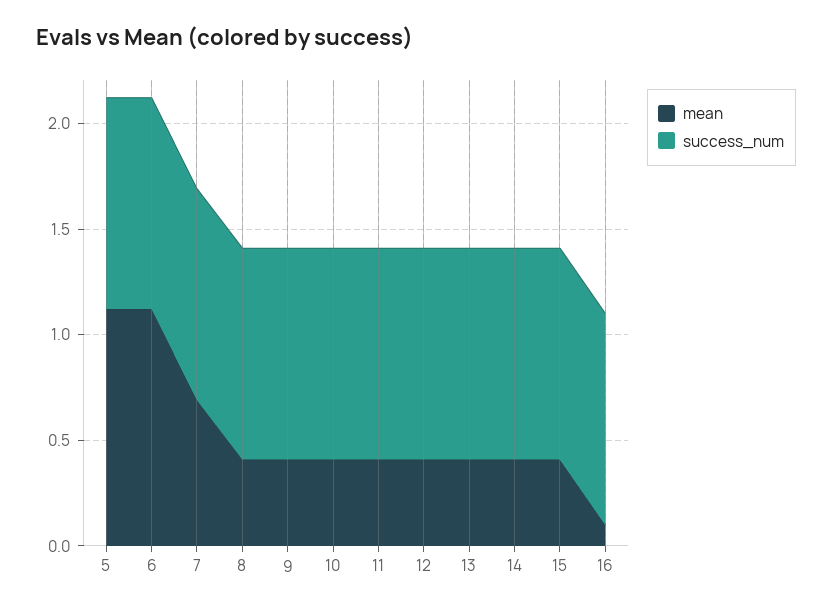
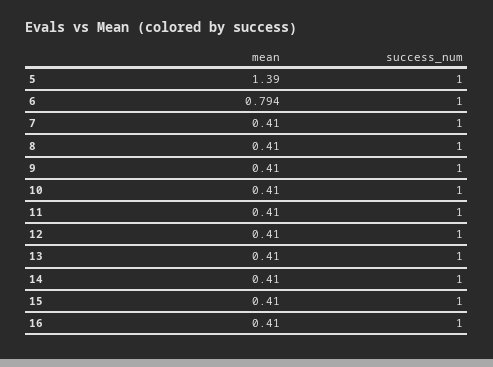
  {
    "mean": {
-     "5": 1.1,
+     "5": 1.39,
-     "6": 1.1,
+     "6": 0.794,
-     "7": 0.7,
+     "7": 0.41,
      "8": 0.41,
      "9": 0.41,
      "10": 0.41,
      "11": 0.41,
      "12": 0.41,
      "13": 0.41,
      "14": 0.41,
      "15": 0.41,
-     "16": 0.1
+     "16": 0.41
    },
    "success_num": {
      "5": 1,
      "6": 1,
      "7": 1,
      "8": 1,
      "9": 1,
      "10": 1,
      "11": 1,
      "12": 1,
      "13": 1,
      "14": 1,
      "15": 1,
      "16": 1
    }
  }

